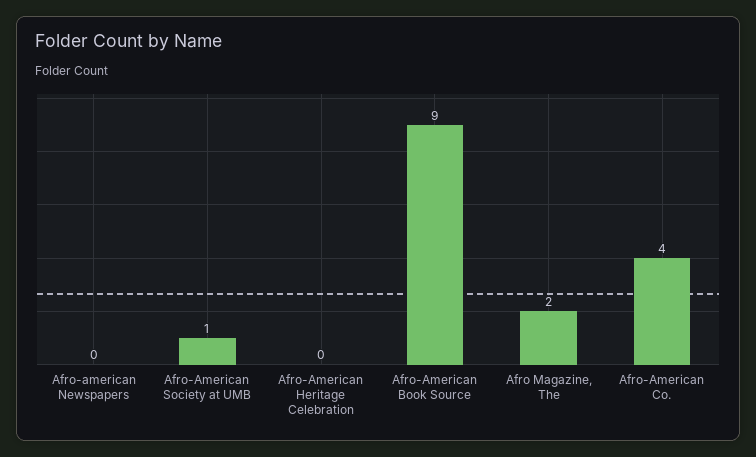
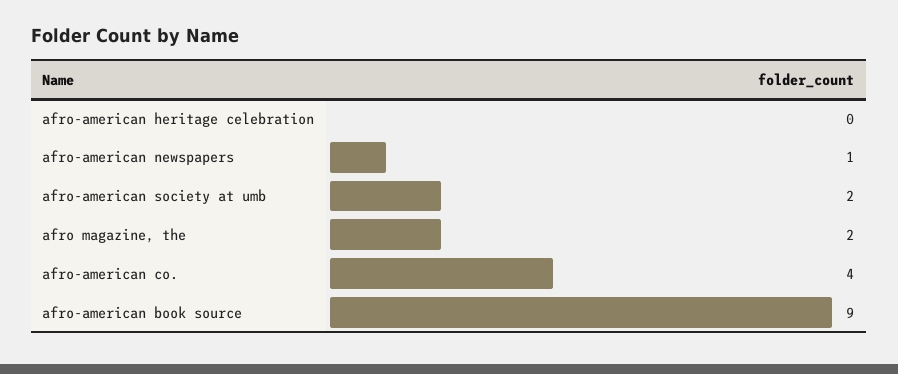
  {
-   "Afro-american Newspapers": 0,
+   "Afro-american Newspapers": 1,
-   "Afro-American Society at UMB": 1,
+   "Afro-American Society at UMB": 2,
    "Afro-American Heritage Celebration": 0,
    "Afro-American Book Source": 9,
    "Afro Magazine, The": 2,
    "Afro-American Co.": 4
  }

